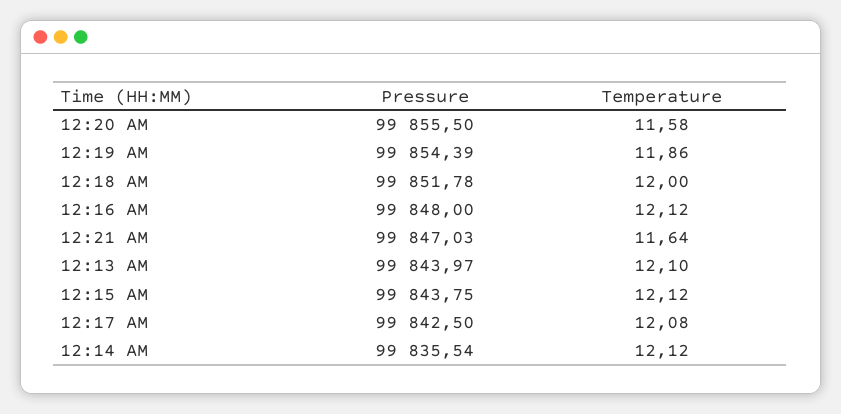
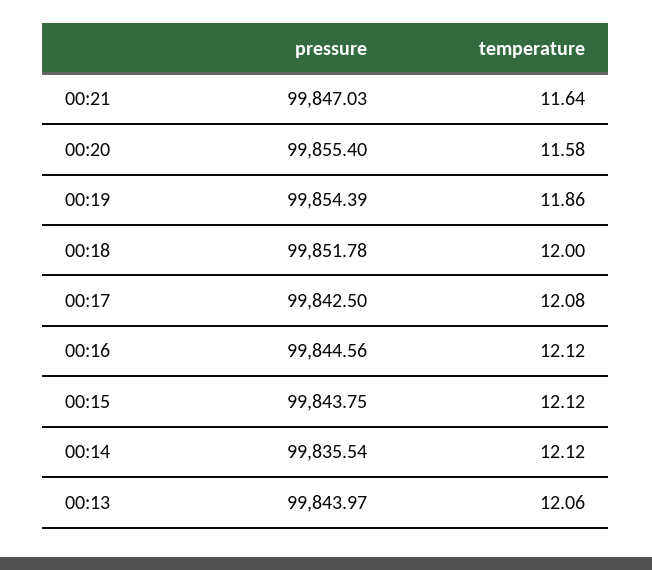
  {
    "Pressure": {
-     "12:20 AM": 99855.5,
+     "12:20 AM": 99855.4,
      "12:19 AM": 99854.39,
      "12:18 AM": 99851.78,
-     "12:16 AM": 99848,
+     "12:16 AM": 99844.56,
      "12:21 AM": 99847.03,
      "12:13 AM": 99843.97,
      "12:15 AM": 99843.75,
      "12:17 AM": 99842.5,
      "12:14 AM": 99835.54
    },
    "Temperature": {
      "12:20 AM": 11.58,
      "12:19 AM": 11.86,
      "12:18 AM": 12,
      "12:16 AM": 12.12,
      "12:21 AM": 11.64,
-     "12:13 AM": 12.1,
+     "12:13 AM": 12.06,
      "12:15 AM": 12.12,
      "12:17 AM": 12.08,
      "12:14 AM": 12.12
    }
  }

